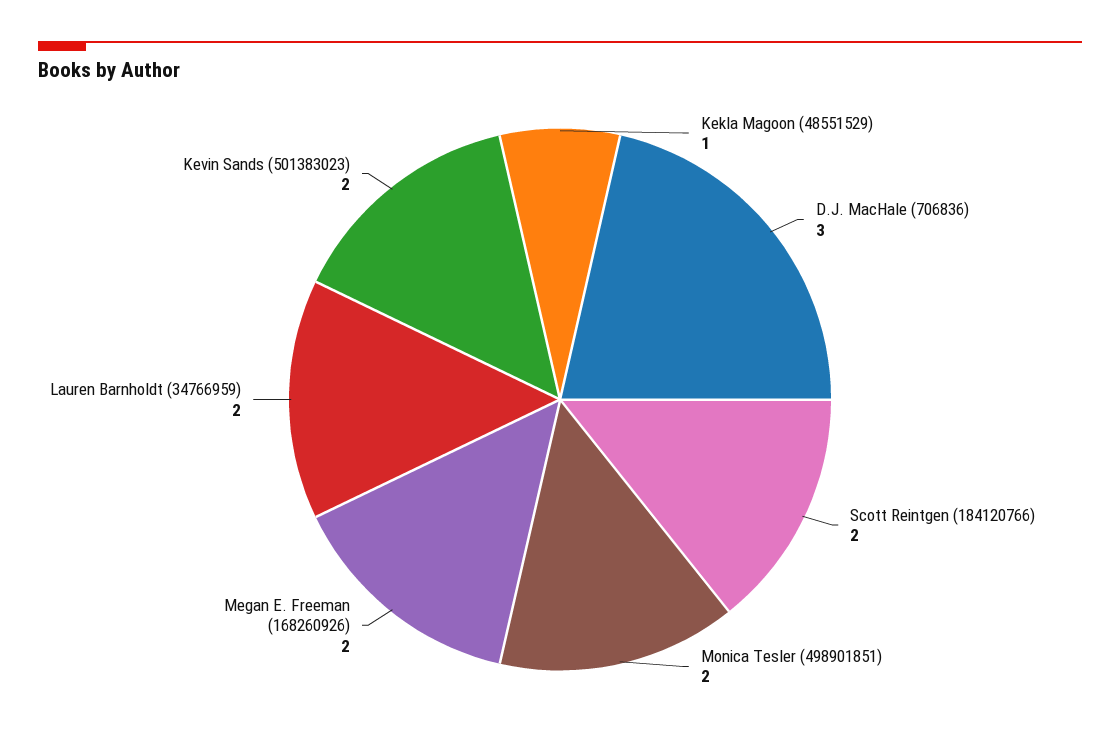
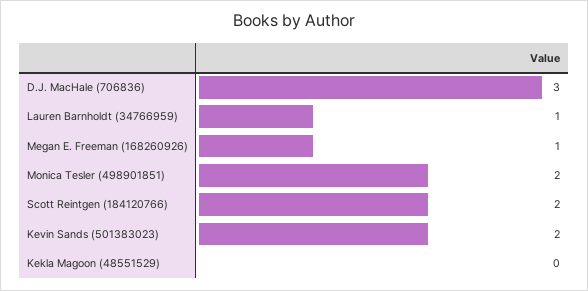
  {
-   "Kekla Magoon (48551529)": 1,
+   "Kekla Magoon (48551529)": 0,
    "D.J. MacHale (706836)": 3,
    "Scott Reintgen (184120766)": 2,
    "Monica Tesler (498901851)": 2,
-   "Megan E. Freeman (168260926)": 2,
+   "Megan E. Freeman (168260926)": 1,
-   "Lauren Barnholdt (34766959)": 2,
+   "Lauren Barnholdt (34766959)": 1,
    "Kevin Sands (501383023)": 2
  }

